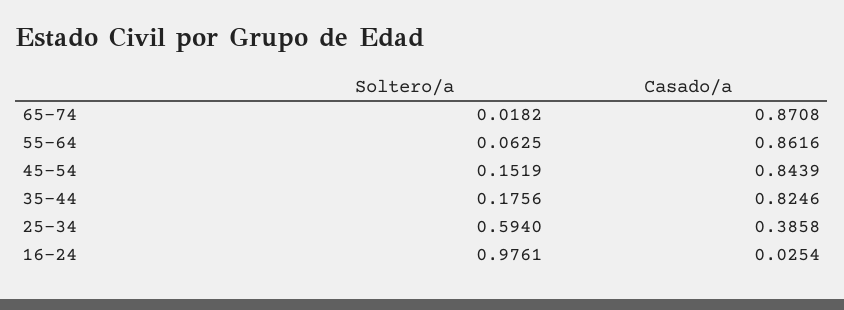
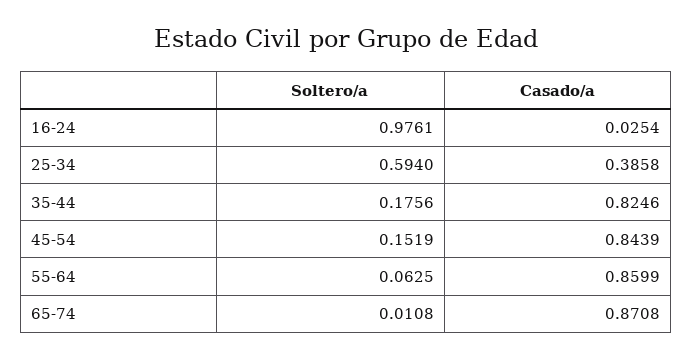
  {
    "Soltero/a": {
-     "65-74": 0.0182,
+     "65-74": 0.0108,
      "55-64": 0.0625,
      "45-54": 0.1519,
      "35-44": 0.1756,
      "25-34": 0.594,
      "16-24": 0.9761
    },
    "Casado/a": {
      "65-74": 0.8708,
-     "55-64": 0.8616,
+     "55-64": 0.8599,
      "45-54": 0.8439,
      "35-44": 0.8246,
      "25-34": 0.3858,
      "16-24": 0.0254
    }
  }

